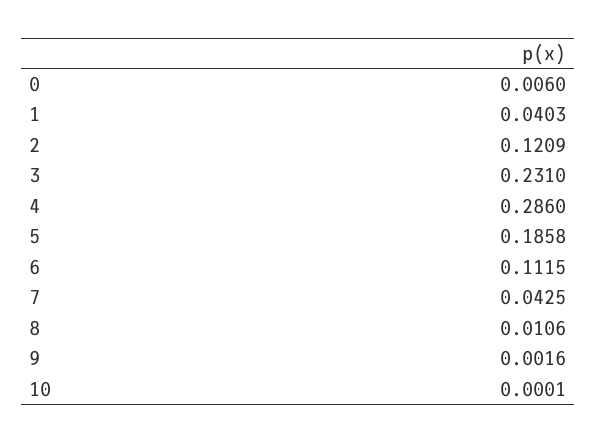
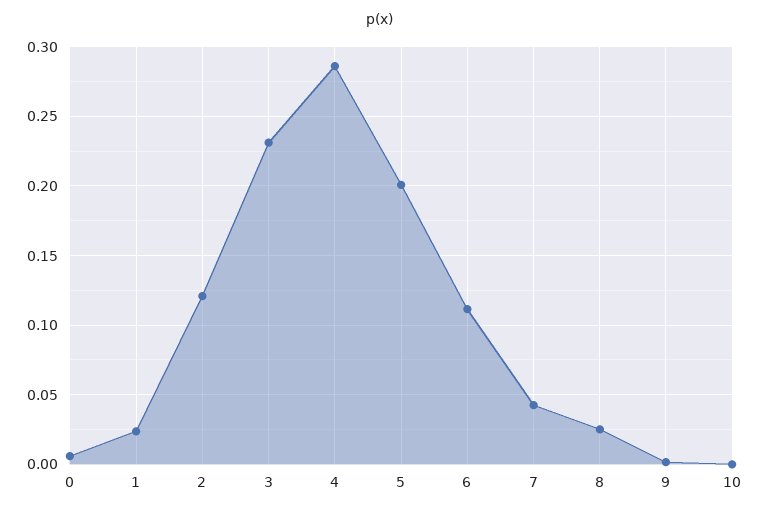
  {
    "0": 0.006,
-   "1": 0.0403,
+   "1": 0.025,
    "2": 0.1209,
    "3": 0.231,
    "4": 0.286,
-   "5": 0.1858,
+   "5": 0.2,
    "6": 0.1115,
    "7": 0.0425,
-   "8": 0.0106,
+   "8": 0.025,
    "9": 0.0016,
    "10": 0.0001
  }

